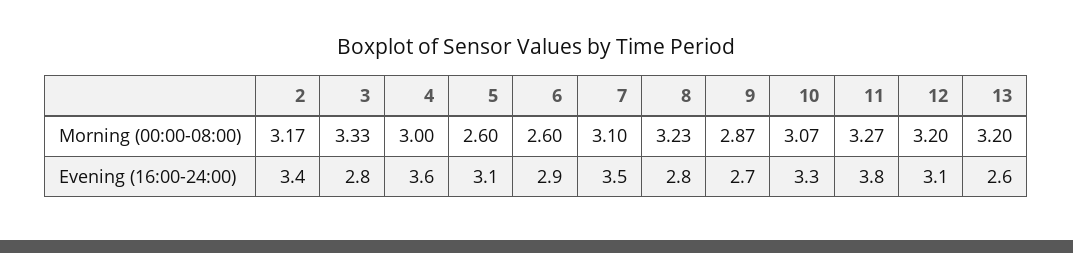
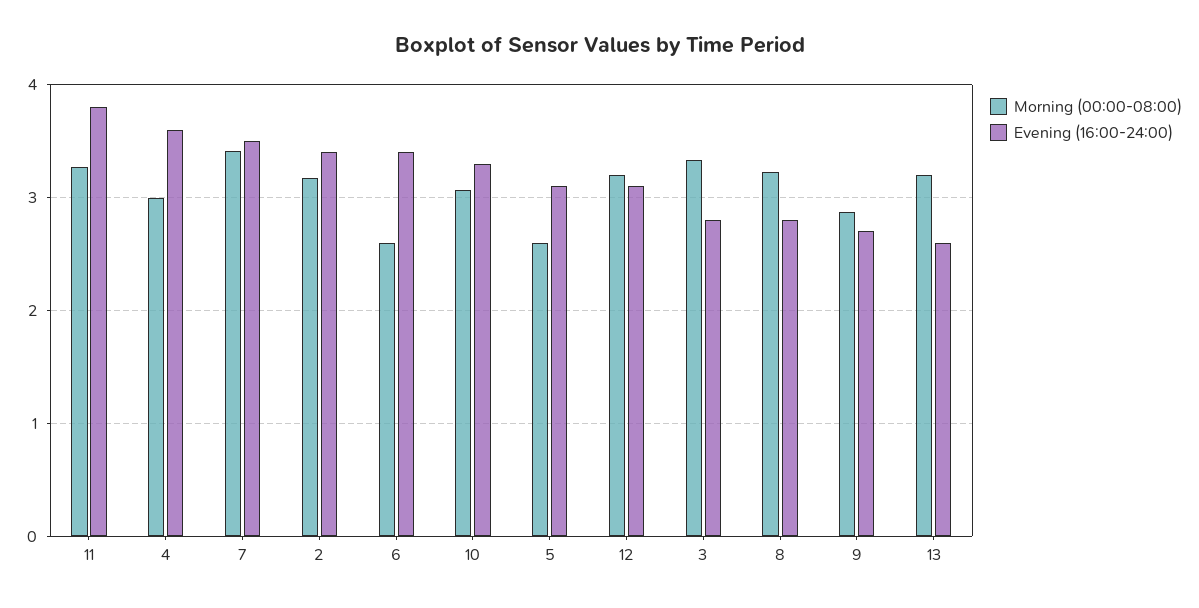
  {
    "Morning (00:00-08:00)": {
      "2": 3.17,
      "3": 3.33,
      "4": 3,
      "5": 2.6,
      "6": 2.6,
-     "7": 3.1,
+     "7": 3.4,
      "8": 3.23,
      "9": 2.87,
      "10": 3.07,
      "11": 3.27,
      "12": 3.2,
      "13": 3.2
    },
    "Evening (16:00-24:00)": {
      "2": 3.4,
      "3": 2.8,
      "4": 3.6,
      "5": 3.1,
-     "6": 2.9,
+     "6": 3.4,
      "7": 3.5,
      "8": 2.8,
      "9": 2.7,
      "10": 3.3,
      "11": 3.8,
      "12": 3.1,
      "13": 2.6
    }
  }

